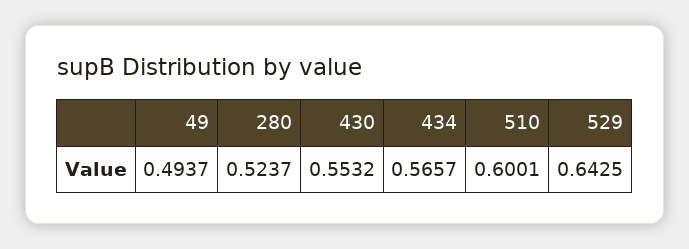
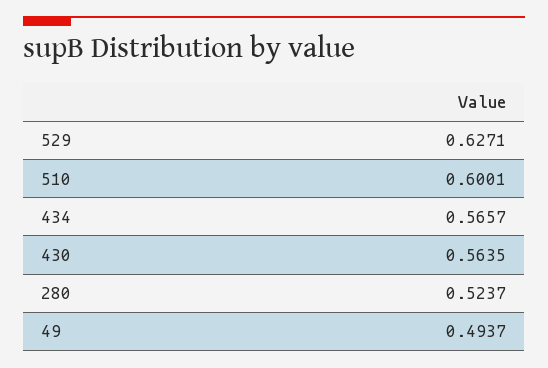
  {
    "49": 0.4937,
    "280": 0.5237,
-   "430": 0.5532,
+   "430": 0.5635,
    "434": 0.5657,
    "510": 0.6001,
-   "529": 0.6425
+   "529": 0.6271
  }

